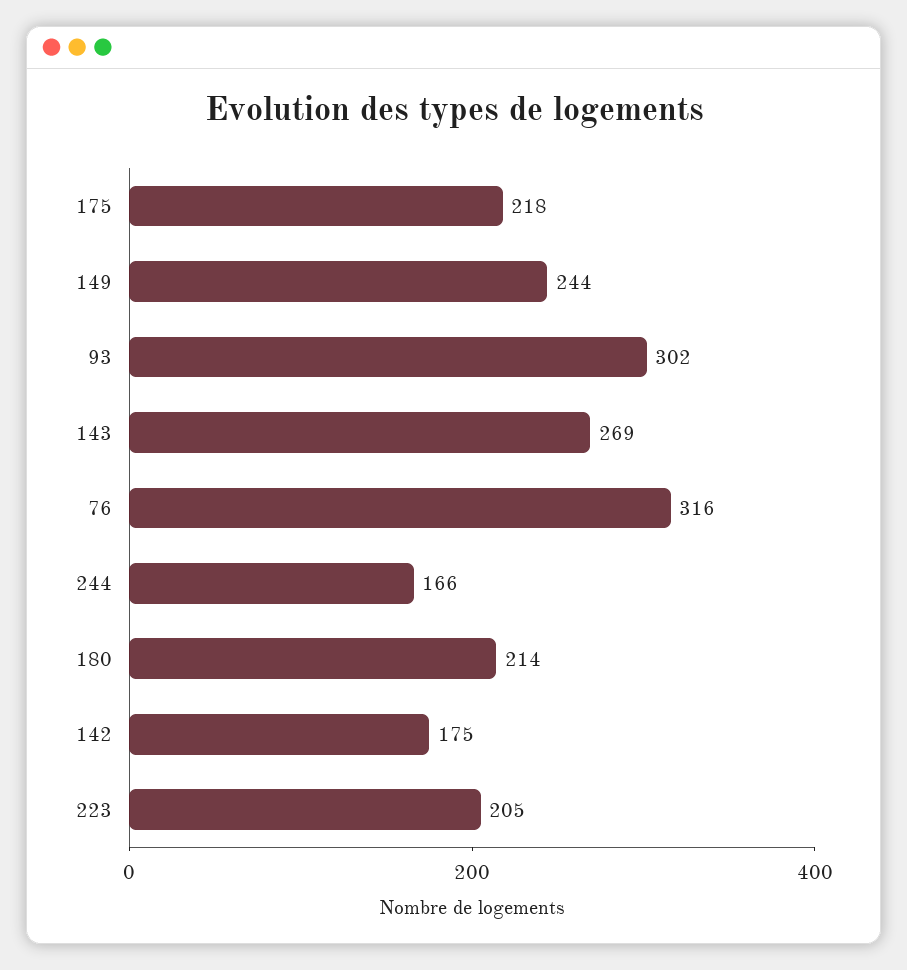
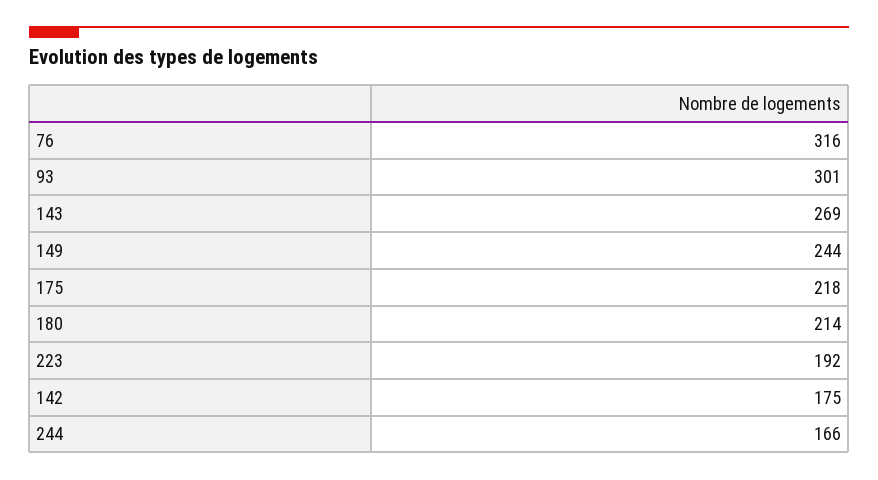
  {
    "175": 218,
    "149": 244,
-   "93": 302,
+   "93": 301,
    "143": 269,
    "76": 316,
    "244": 166,
    "180": 214,
    "142": 175,
-   "223": 205
+   "223": 192
  }

